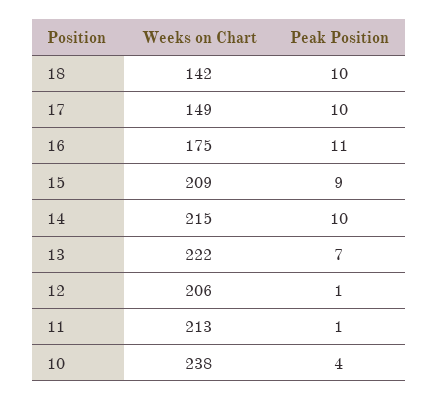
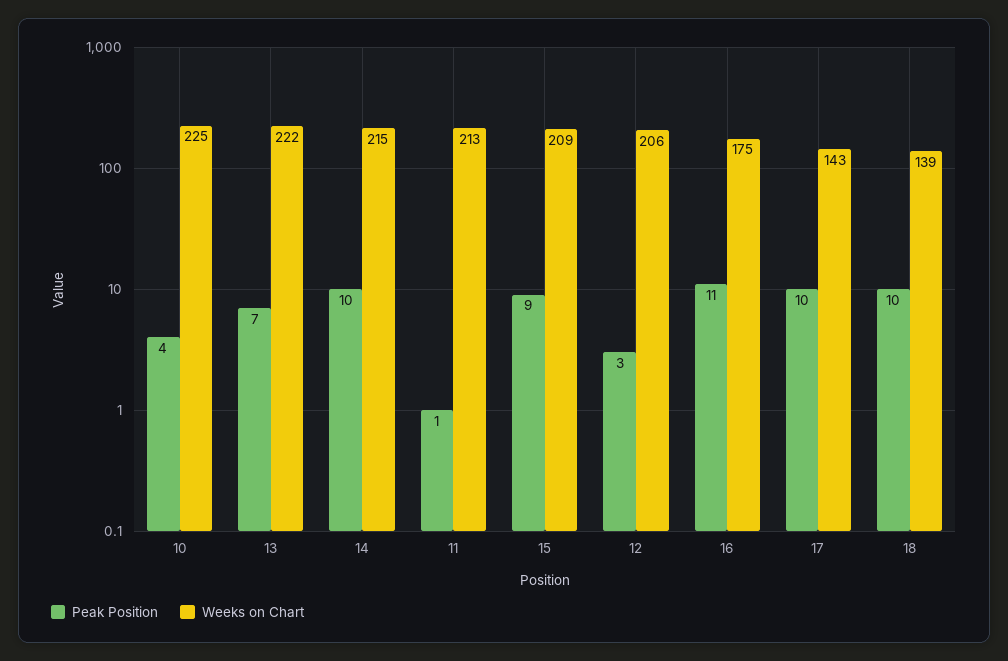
  {
    "Weeks on Chart": {
-     "18": 142,
+     "18": 139,
-     "17": 149,
+     "17": 143,
      "16": 175,
      "15": 209,
      "14": 215,
      "13": 222,
      "12": 206,
      "11": 213,
-     "10": 238
+     "10": 225
    },
    "Peak Position": {
      "18": 10,
      "17": 10,
      "16": 11,
      "15": 9,
      "14": 10,
      "13": 7,
-     "12": 1,
+     "12": 3,
      "11": 1,
      "10": 4
    }
  }

